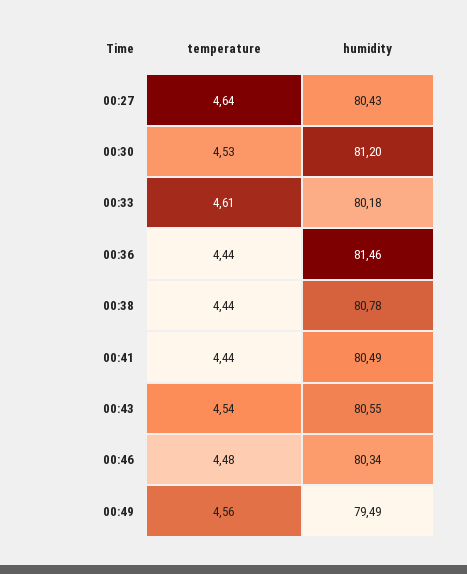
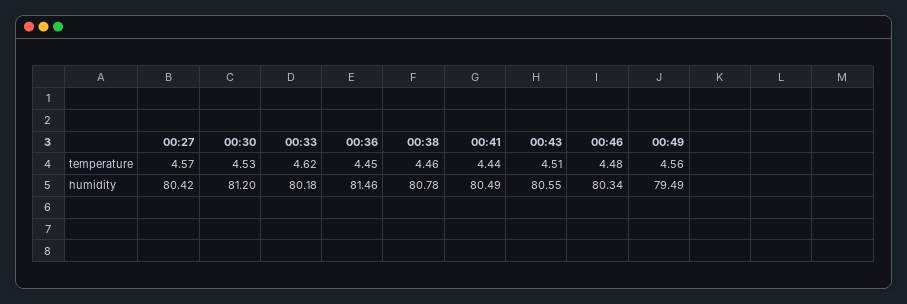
  {
    "temperature": {
-     "00:27": 4.64,
+     "00:27": 4.57,
      "00:30": 4.53,
-     "00:33": 4.61,
+     "00:33": 4.62,
-     "00:36": 4.44,
+     "00:36": 4.45,
-     "00:38": 4.44,
+     "00:38": 4.46,
      "00:41": 4.44,
-     "00:43": 4.54,
+     "00:43": 4.51,
      "00:46": 4.48,
      "00:49": 4.56
    },
    "humidity": {
-     "00:27": 80.43,
+     "00:27": 80.42,
      "00:30": 81.2,
      "00:33": 80.18,
      "00:36": 81.46,
      "00:38": 80.78,
      "00:41": 80.49,
      "00:43": 80.55,
      "00:46": 80.34,
      "00:49": 79.49
    }
  }

